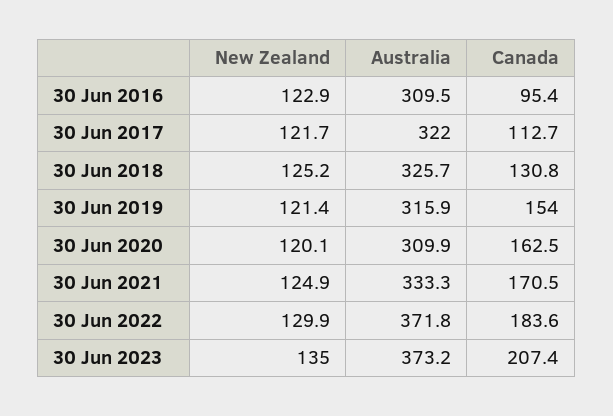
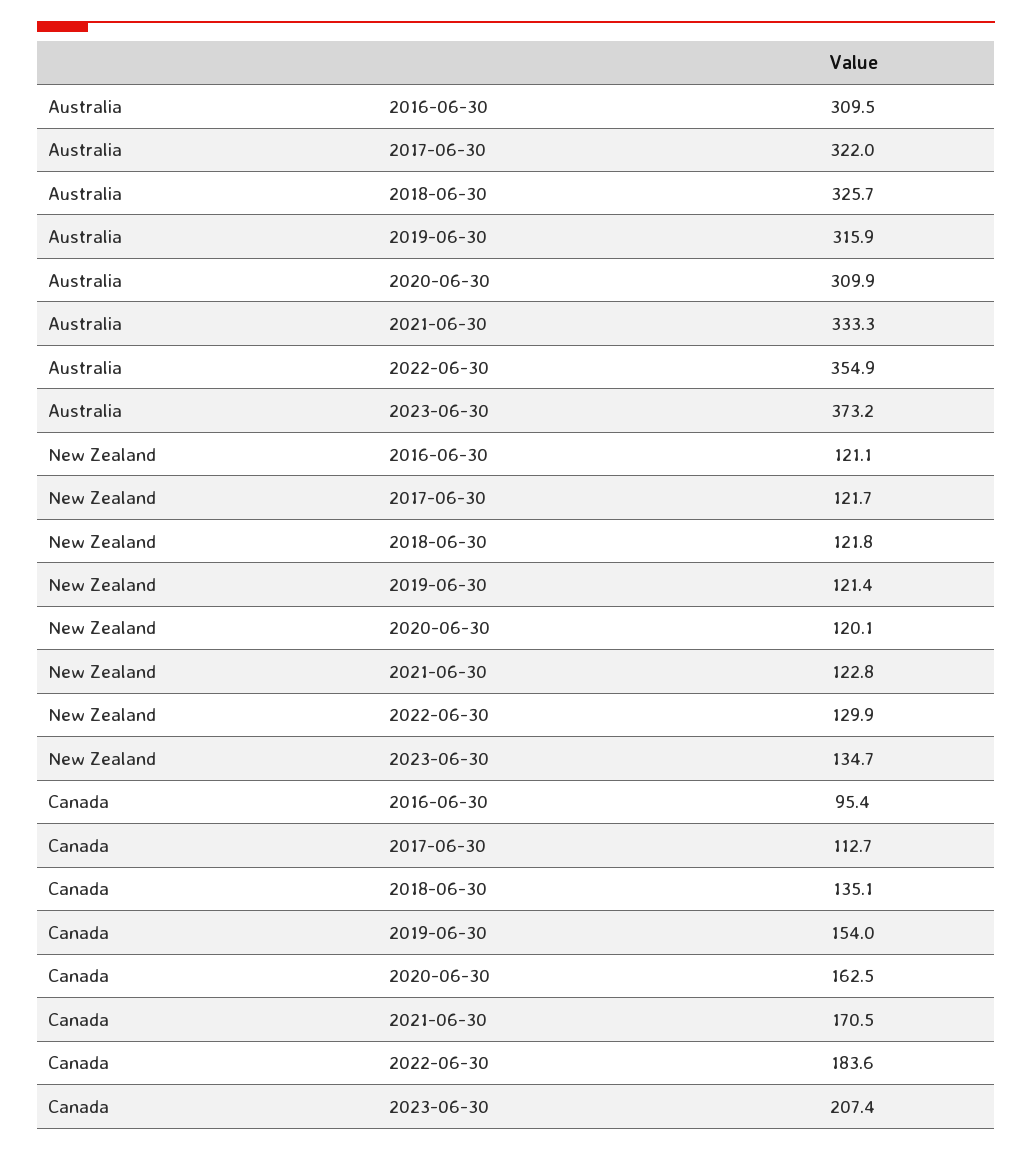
  {
    "New Zealand": {
-     "30 Jun 2016": 122.9,
+     "30 Jun 2016": 121.1,
      "30 Jun 2017": 121.7,
-     "30 Jun 2018": 125.2,
+     "30 Jun 2018": 121.8,
      "30 Jun 2019": 121.4,
      "30 Jun 2020": 120.1,
-     "30 Jun 2021": 124.9,
+     "30 Jun 2021": 122.8,
      "30 Jun 2022": 129.9,
-     "30 Jun 2023": 135
+     "30 Jun 2023": 134.7
    },
    "Australia": {
      "30 Jun 2016": 309.5,
      "30 Jun 2017": 322,
      "30 Jun 2018": 325.7,
      "30 Jun 2019": 315.9,
      "30 Jun 2020": 309.9,
      "30 Jun 2021": 333.3,
-     "30 Jun 2022": 371.8,
+     "30 Jun 2022": 354.9,
      "30 Jun 2023": 373.2
    },
    "Canada": {
      "30 Jun 2016": 95.4,
      "30 Jun 2017": 112.7,
-     "30 Jun 2018": 130.8,
+     "30 Jun 2018": 135.1,
      "30 Jun 2019": 154,
      "30 Jun 2020": 162.5,
      "30 Jun 2021": 170.5,
      "30 Jun 2022": 183.6,
      "30 Jun 2023": 207.4
    }
  }

